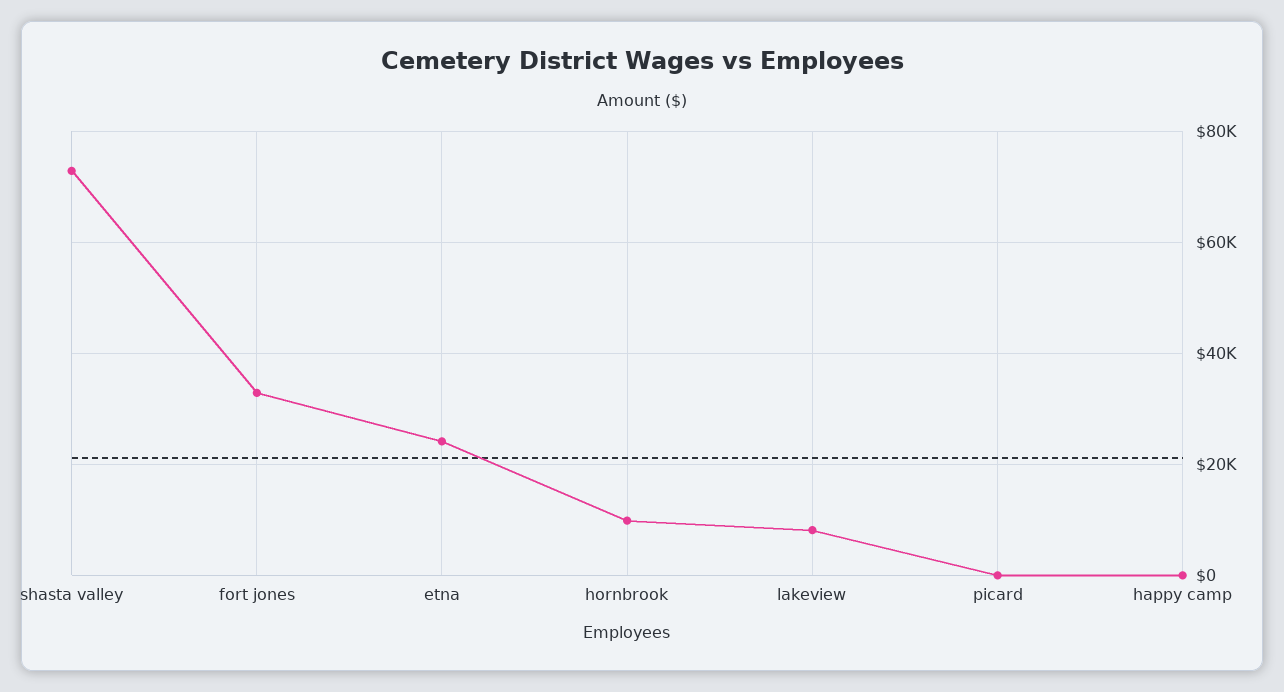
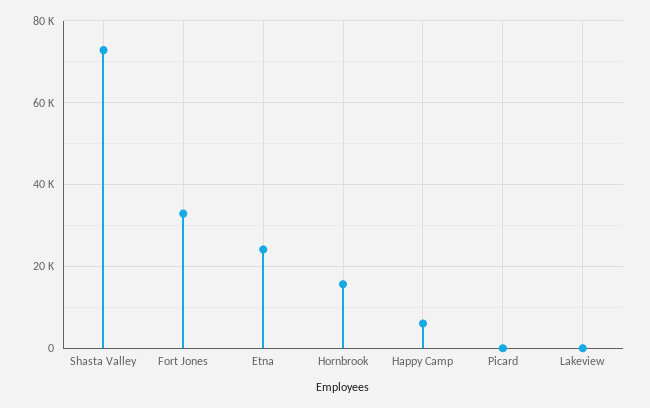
  {
    "shasta valley": 72000,
    "fort jones": 32000,
    "etna": 24000,
-   "hornbrook": 10000,
+   "hornbrook": 16000,
-   "lakeview": 8000,
+   "lakeview": 0,
    "picard": 0,
-   "happy camp": 0
+   "happy camp": 6000
  }

